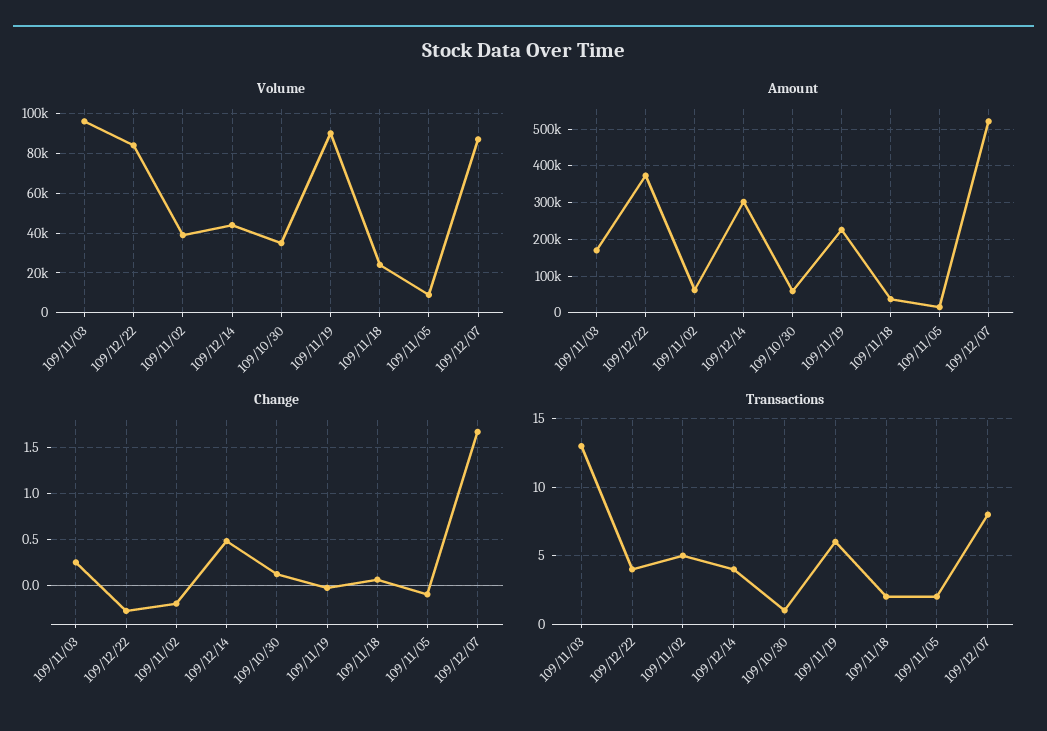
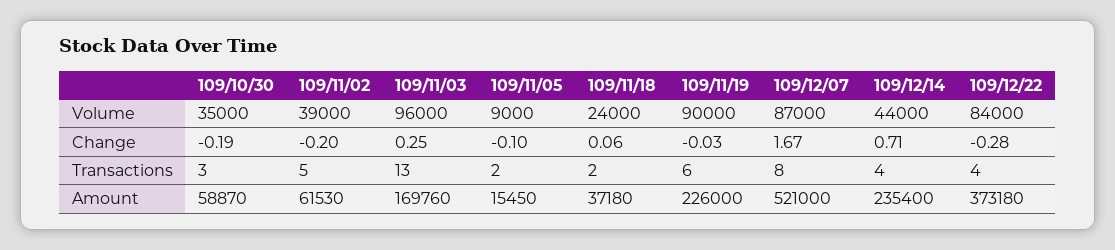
  {
    "Volume": {
      "109/11/03": 96000,
      "109/12/22": 84000,
      "109/11/02": 39000,
      "109/12/14": 44000,
      "109/10/30": 35000,
      "109/11/19": 90000,
      "109/11/18": 24000,
      "109/11/05": 9000,
      "109/12/07": 87000
    },
    "Amount": {
      "109/11/03": 169760,
      "109/12/22": 373180,
      "109/11/02": 61530,
-     "109/12/14": 300000,
+     "109/12/14": 235400,
      "109/10/30": 58870,
      "109/11/19": 226000,
      "109/11/18": 37180,
      "109/11/05": 15450,
      "109/12/07": 521000
    },
    "Change": {
      "109/11/03": 0.25,
      "109/12/22": -0.28,
      "109/11/02": -0.2,
-     "109/12/14": 0.5,
+     "109/12/14": 0.71,
-     "109/10/30": 0.1,
+     "109/10/30": -0.19,
      "109/11/19": -0.03,
      "109/11/18": 0.06,
      "109/11/05": -0.1,
      "109/12/07": 1.67
    },
    "Transactions": {
      "109/11/03": 13,
      "109/12/22": 4,
      "109/11/02": 5,
      "109/12/14": 4,
-     "109/10/30": 1,
+     "109/10/30": 3,
      "109/11/19": 6,
      "109/11/18": 2,
      "109/11/05": 2,
      "109/12/07": 8
    }
  }

